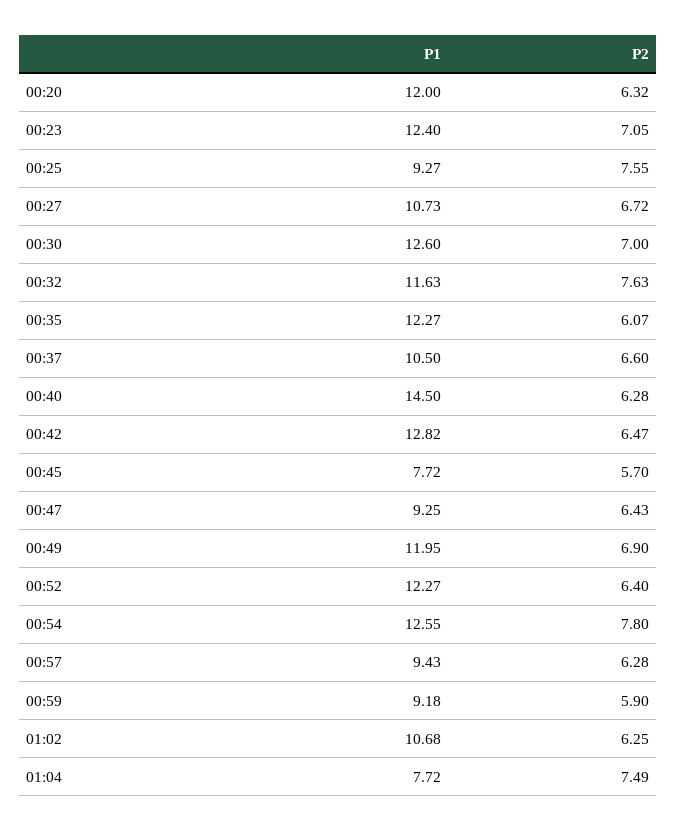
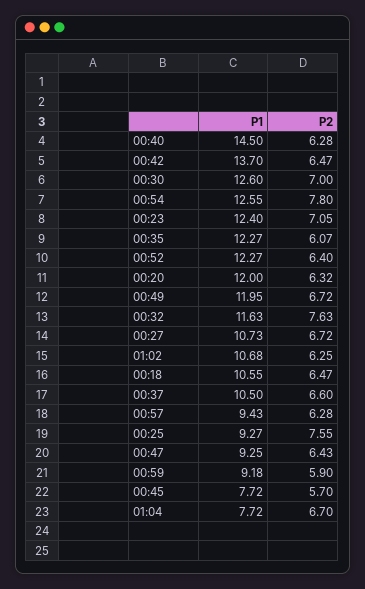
  {
    "P1": {
      "00:20": 12,
      "00:23": 12.4,
      "00:25": 9.27,
      "00:27": 10.73,
      "00:30": 12.6,
      "00:32": 11.63,
      "00:35": 12.27,
      "00:37": 10.5,
      "00:40": 14.5,
-     "00:42": 12.82,
+     "00:42": 13.7,
      "00:45": 7.72,
      "00:47": 9.25,
      "00:49": 11.95,
      "00:52": 12.27,
      "00:54": 12.55,
      "00:57": 9.43,
      "00:59": 9.18,
      "01:02": 10.68,
-     "01:04": 7.72
+     "01:04": 7.72,
+     "00:18": 10.55
    },
    "P2": {
      "00:20": 6.32,
      "00:23": 7.05,
      "00:25": 7.55,
      "00:27": 6.72,
      "00:30": 7,
      "00:32": 7.63,
      "00:35": 6.07,
      "00:37": 6.6,
      "00:40": 6.28,
      "00:42": 6.47,
      "00:45": 5.7,
      "00:47": 6.43,
-     "00:49": 6.9,
+     "00:49": 6.72,
      "00:52": 6.4,
      "00:54": 7.8,
      "00:57": 6.28,
      "00:59": 5.9,
      "01:02": 6.25,
-     "01:04": 7.49
+     "01:04": 6.7,
+     "00:18": 6.47
    }
  }

